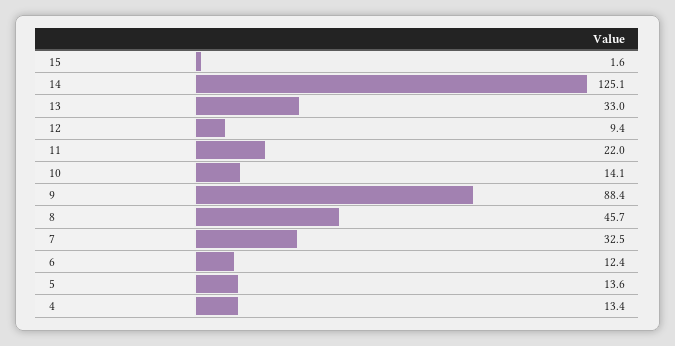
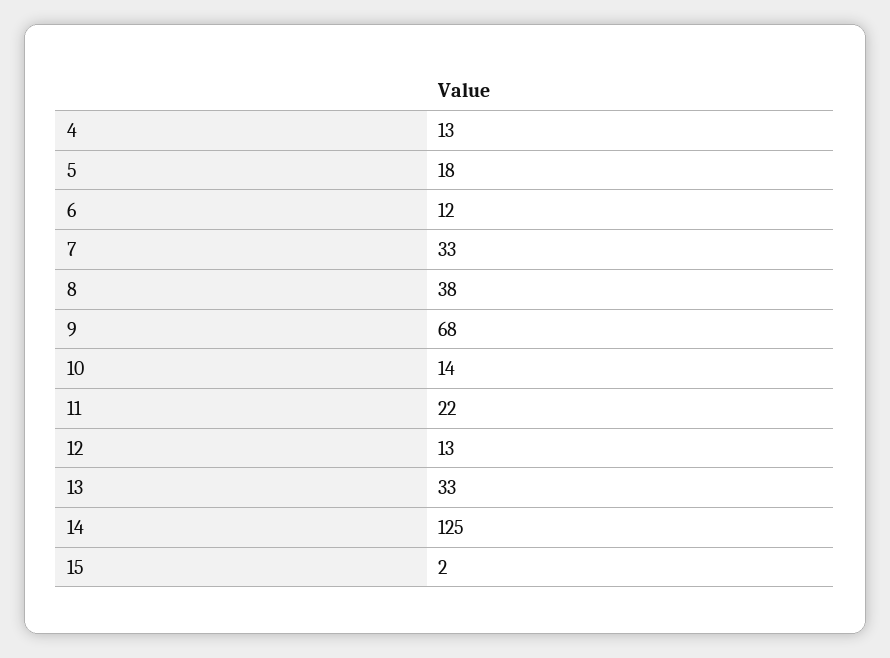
  {
    "15": 1.6,
    "14": 125.1,
    "13": 33,
-   "12": 9.4,
+   "12": 13,
    "11": 22,
    "10": 14.1,
-   "9": 88.4,
+   "9": 68,
-   "8": 45.7,
+   "8": 38,
    "7": 32.5,
    "6": 12.4,
-   "5": 13.6,
+   "5": 18,
    "4": 13.4
  }

